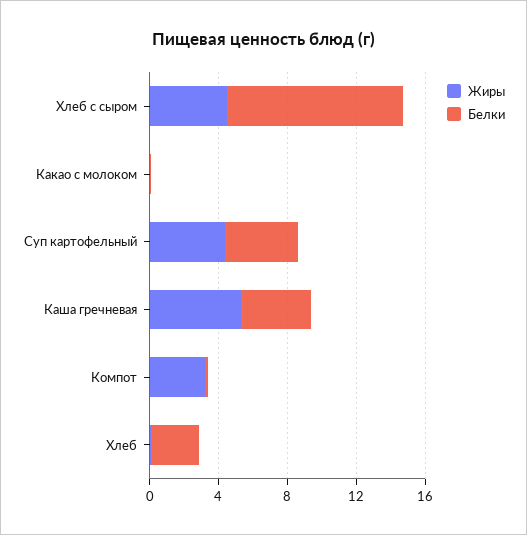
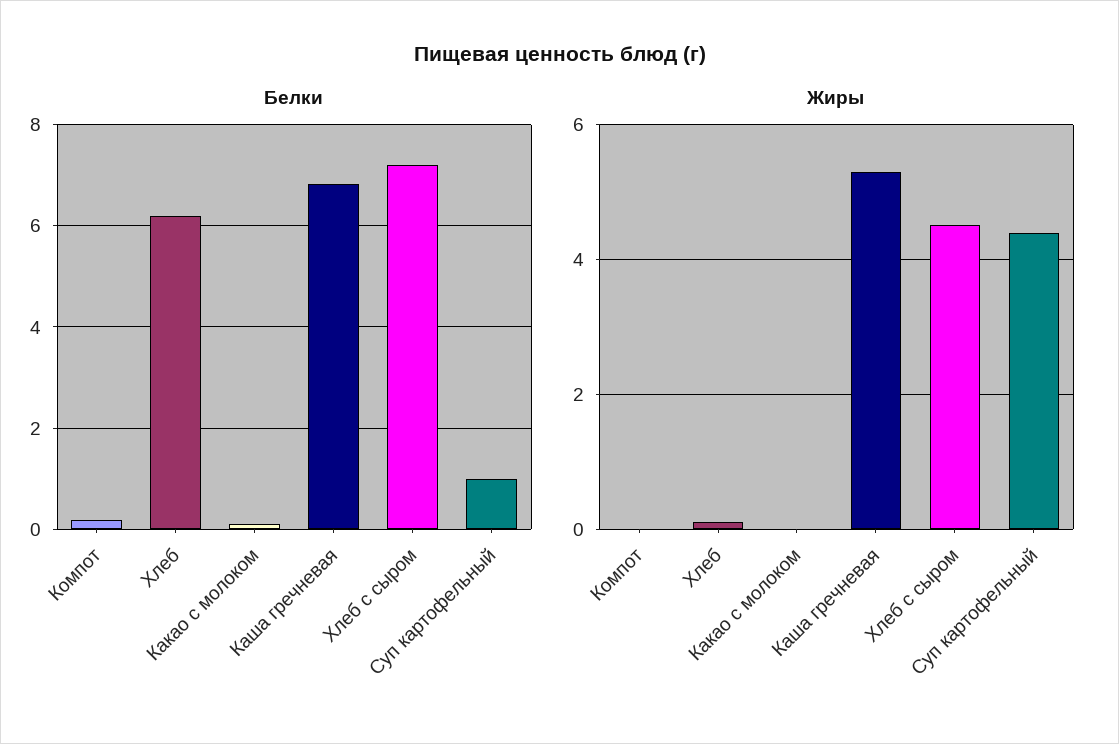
  {
    "Жиры": {
      "Хлеб с сыром": 4.6,
      "Какао с молоком": 0,
      "Суп картофельный": 4.4,
      "Каша гречневая": 5.4,
-     "Компот": 3,
+     "Компот": 0,
      "Хлеб": 0.2
    },
    "Белки": {
-     "Хлеб с сыром": 10,
+     "Хлеб с сыром": 7.2,
      "Какао с молоком": 0.2,
-     "Суп картофельный": 4,
+     "Суп картофельный": 1,
-     "Каша гречневая": 4,
+     "Каша гречневая": 6.8,
      "Компот": 0.2,
-     "Хлеб": 3
+     "Хлеб": 6.2
    }
  }

